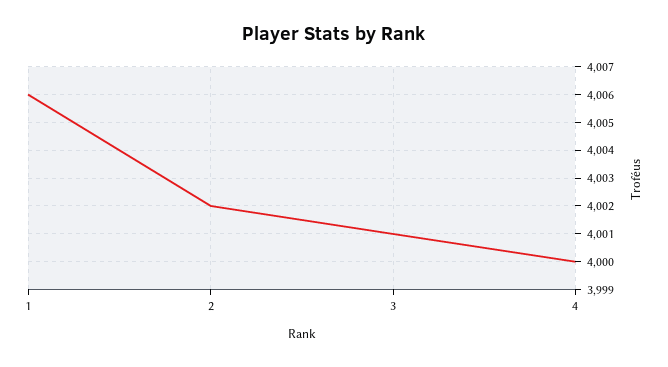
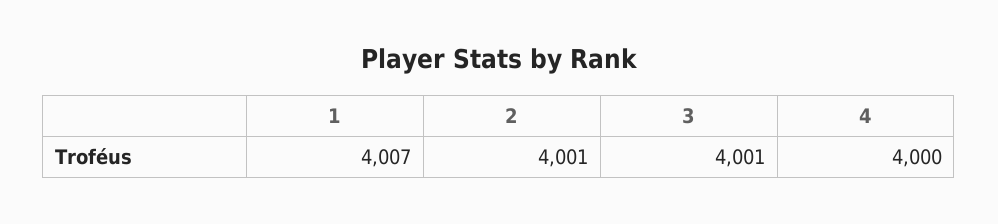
  {
-   "1": 4006,
+   "1": 4007,
-   "2": 4002,
+   "2": 4001,
    "3": 4001,
    "4": 4000
  }

